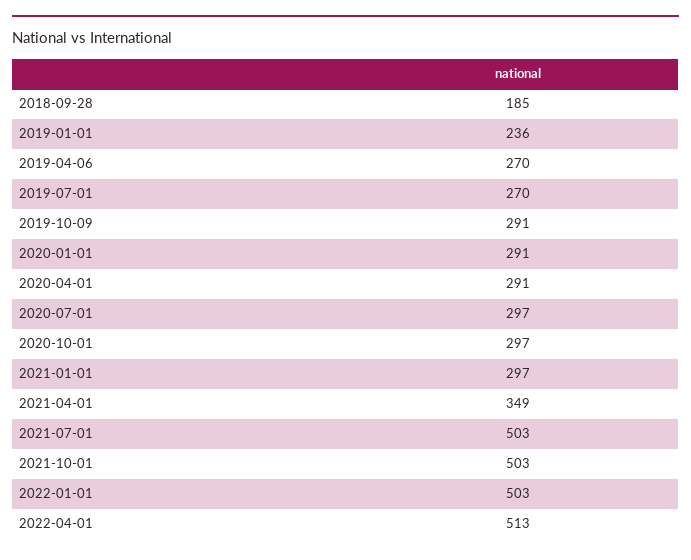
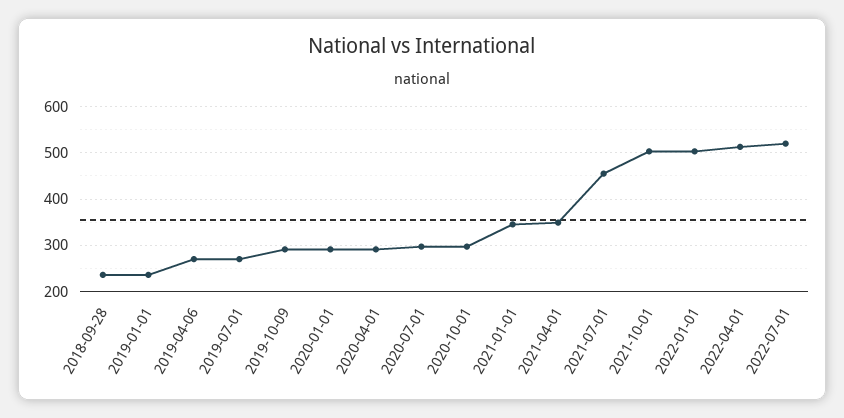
  {
-   "2018-09-28": 185,
+   "2018-09-28": 240,
    "2019-01-01": 236,
    "2019-04-06": 270,
    "2019-07-01": 270,
    "2019-10-09": 291,
    "2020-01-01": 291,
    "2020-04-01": 291,
    "2020-07-01": 297,
    "2020-10-01": 297,
-   "2021-01-01": 297,
+   "2021-01-01": 340,
    "2021-04-01": 349,
-   "2021-07-01": 503,
+   "2021-07-01": 460,
    "2021-10-01": 503,
    "2022-01-01": 503,
-   "2022-04-01": 513
+   "2022-04-01": 513,
+   "2022-07-01": 520
  }

